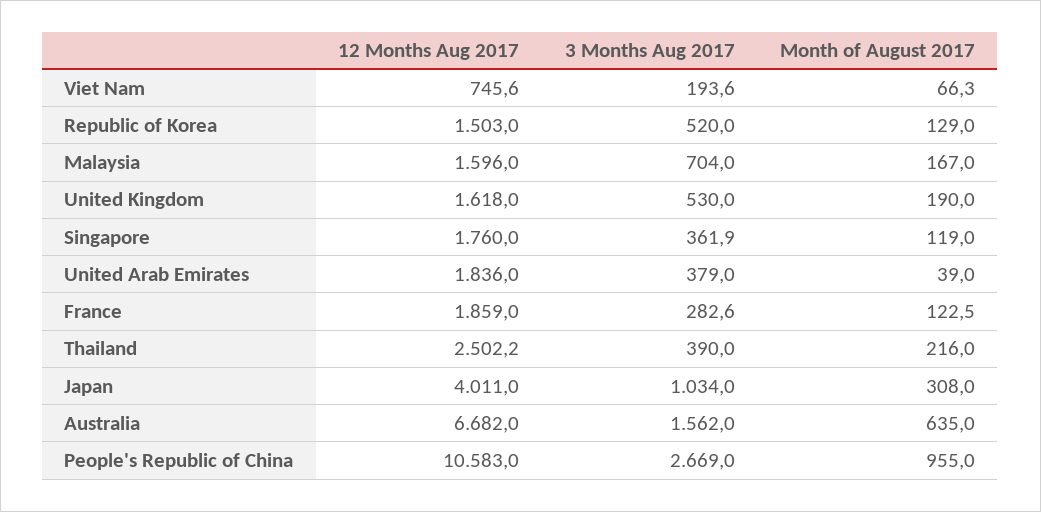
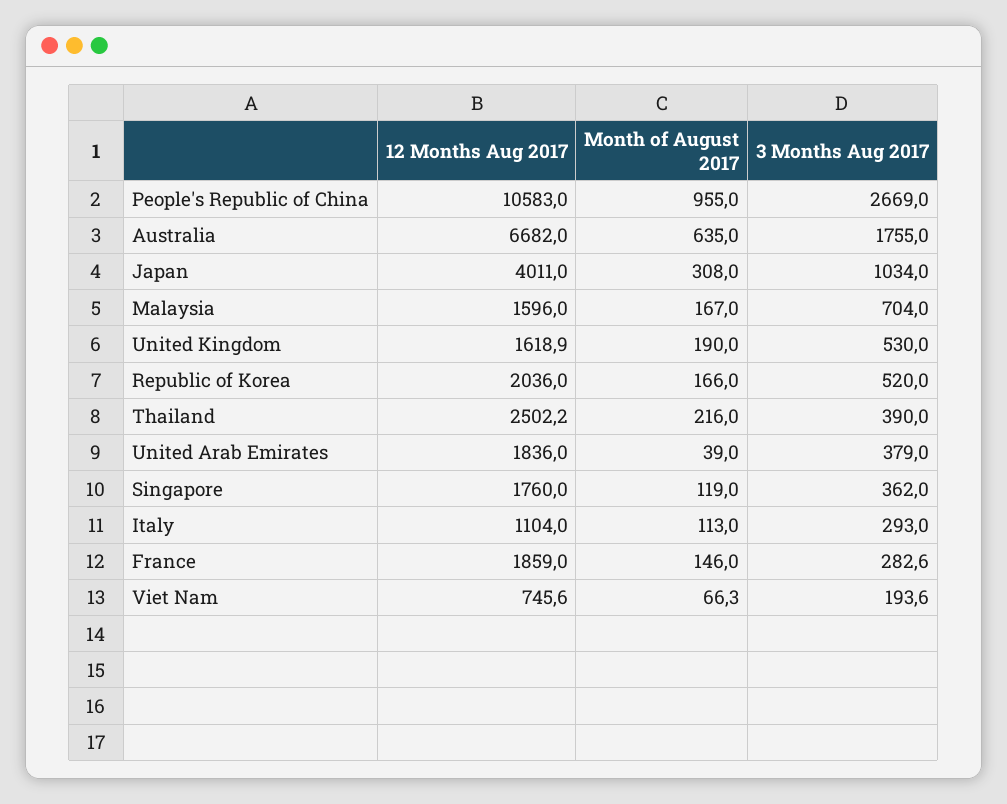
  {
    "12 Months Aug 2017": {
      "Viet Nam": 745.6,
-     "Republic of Korea": 1503,
+     "Republic of Korea": 2036,
      "Malaysia": 1596,
-     "United Kingdom": 1618,
+     "United Kingdom": 1618.9,
      "Singapore": 1760,
      "United Arab Emirates": 1836,
      "France": 1859,
      "Thailand": 2502.2,
      "Japan": 4011,
      "Australia": 6682,
-     "People's Republic of China": 10583
+     "People's Republic of China": 10583,
+     "Italy": 1104
    },
    "3 Months Aug 2017": {
      "Viet Nam": 193.6,
      "Republic of Korea": 520,
      "Malaysia": 704,
      "United Kingdom": 530,
-     "Singapore": 361.9,
+     "Singapore": 362,
      "United Arab Emirates": 379,
      "France": 282.6,
      "Thailand": 390,
      "Japan": 1034,
-     "Australia": 1562,
+     "Australia": 1755,
-     "People's Republic of China": 2669
+     "People's Republic of China": 2669,
+     "Italy": 293
    },
    "Month of August 2017": {
      "Viet Nam": 66.3,
-     "Republic of Korea": 129,
+     "Republic of Korea": 166,
      "Malaysia": 167,
      "United Kingdom": 190,
      "Singapore": 119,
      "United Arab Emirates": 39,
-     "France": 122.5,
+     "France": 146,
      "Thailand": 216,
      "Japan": 308,
      "Australia": 635,
-     "People's Republic of China": 955
+     "People's Republic of China": 955,
+     "Italy": 113
    }
  }

